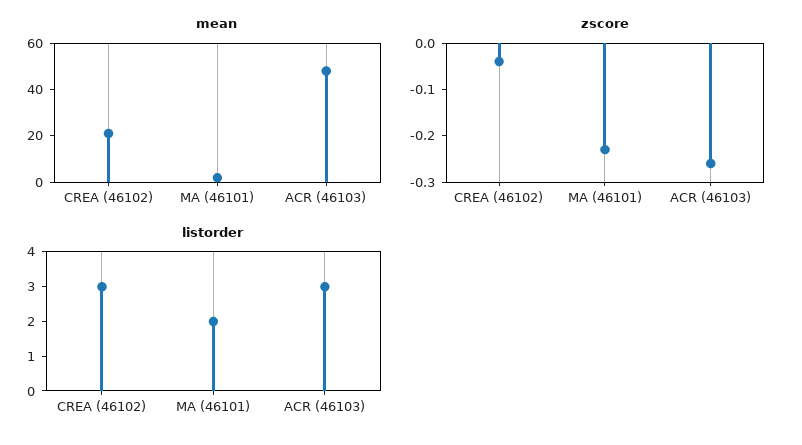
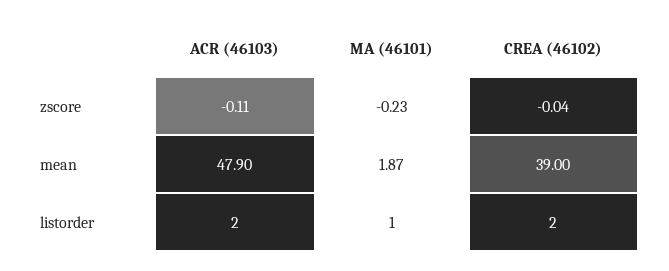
  {
    "mean": {
-     "CREA (46102)": 20,
+     "CREA (46102)": 39,
      "MA (46101)": 1.87,
      "ACR (46103)": 47.9
    },
    "zscore": {
      "CREA (46102)": -0.04,
      "MA (46101)": -0.23,
-     "ACR (46103)": -0.25
+     "ACR (46103)": -0.11
    },
    "listorder": {
-     "CREA (46102)": 3,
+     "CREA (46102)": 2,
-     "MA (46101)": 2,
+     "MA (46101)": 1,
-     "ACR (46103)": 3
+     "ACR (46103)": 2
    }
  }

